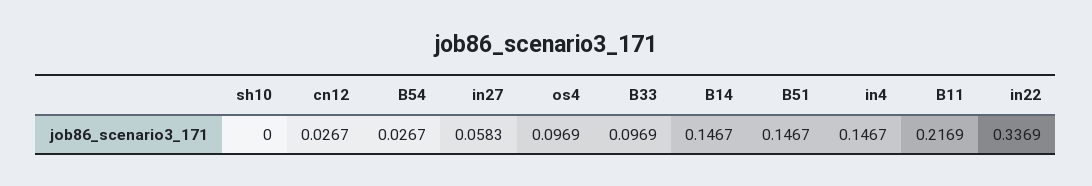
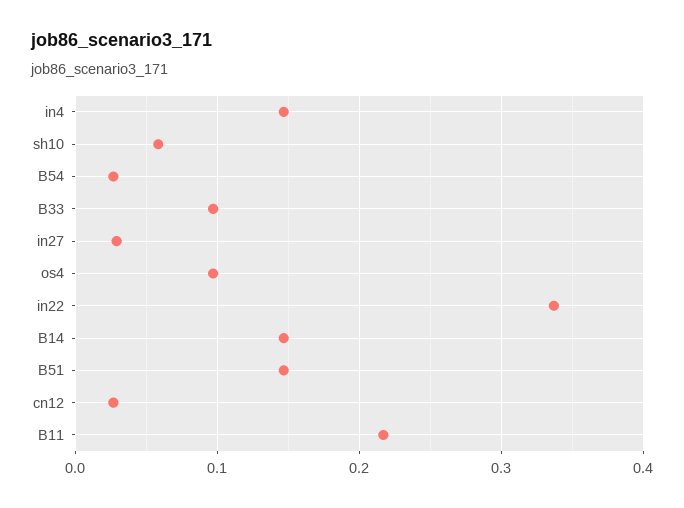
  {
-   "sh10": 0,
+   "sh10": 0.06,
    "cn12": 0.0267,
    "B54": 0.0267,
-   "in27": 0.0583,
+   "in27": 0.03,
    "os4": 0.0969,
    "B33": 0.0969,
    "B14": 0.1467,
    "B51": 0.1467,
    "in4": 0.1467,
    "B11": 0.2169,
    "in22": 0.3369
  }

